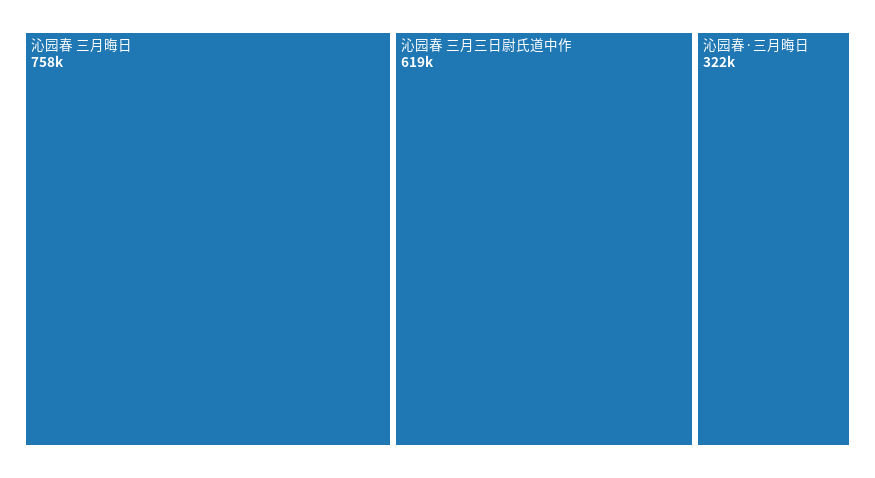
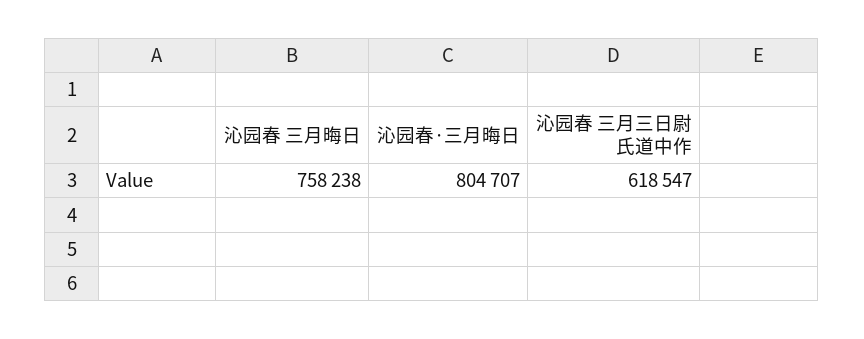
  {
    "沁园春 三月晦日": 758238,
    "沁园春 三月三日尉氏道中作": 618547,
-   "沁园春·三月晦日": 322000
+   "沁园春·三月晦日": 804707
  }

